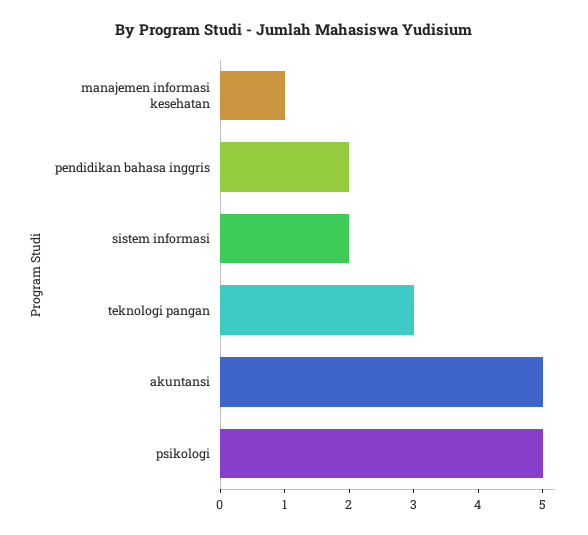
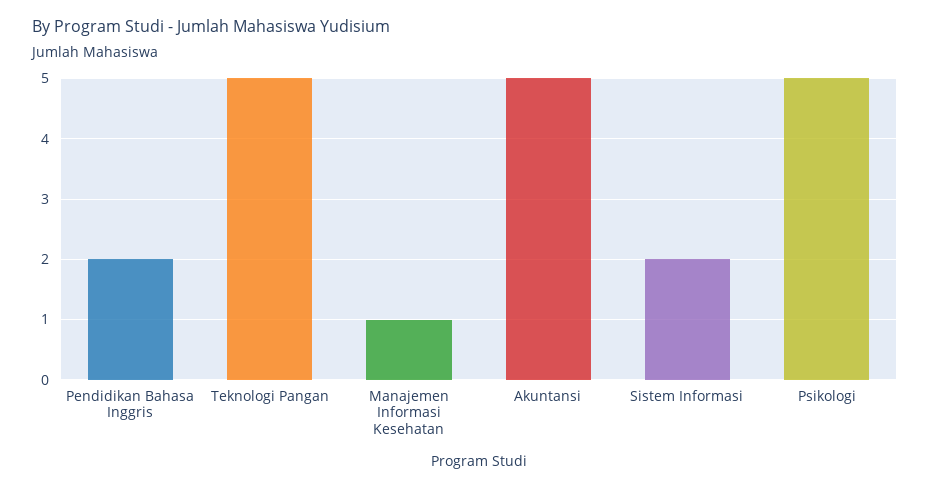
  {
    "manajemen informasi kesehatan": 1,
    "pendidikan bahasa inggris": 2,
    "sistem informasi": 2,
-   "teknologi pangan": 3,
+   "teknologi pangan": 5,
    "akuntansi": 5,
    "psikologi": 5
  }

